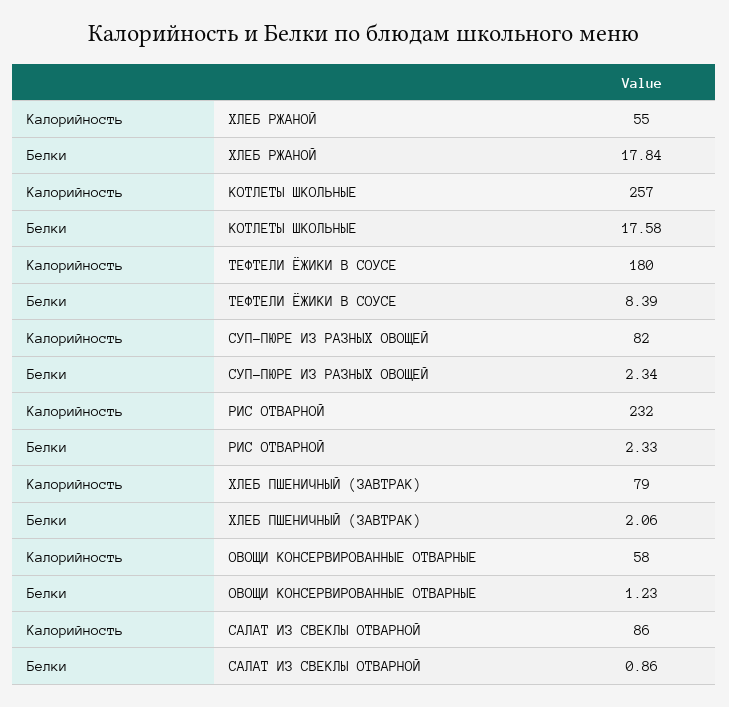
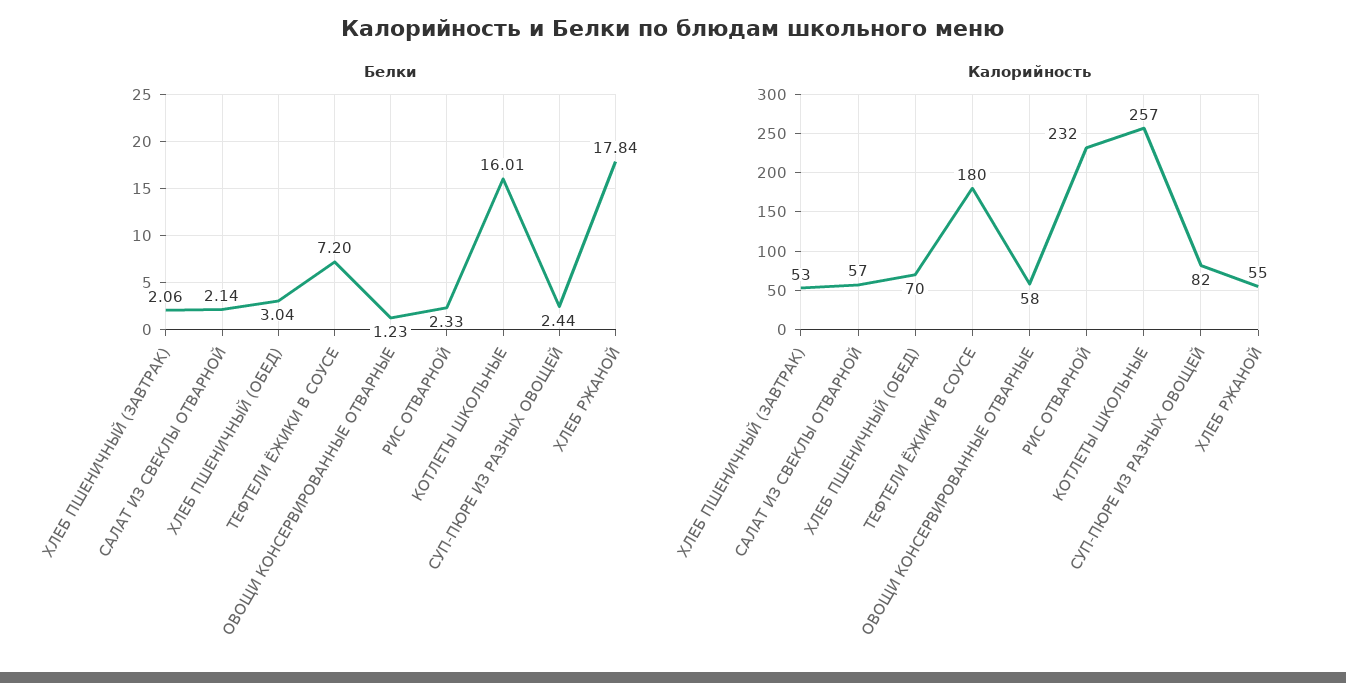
  {
    "Калорийность": {
      "ХЛЕБ РЖАНОЙ": 55,
      "КОТЛЕТЫ ШКОЛЬНЫЕ": 257,
      "ТЕФТЕЛИ ЁЖИКИ В СОУСЕ": 180,
      "СУП-ПЮРЕ ИЗ РАЗНЫХ ОВОЩЕЙ": 82,
      "РИС ОТВАРНОЙ": 232,
-     "ХЛЕБ ПШЕНИЧНЫЙ (ЗАВТРАК)": 79,
+     "ХЛЕБ ПШЕНИЧНЫЙ (ЗАВТРАК)": 53,
      "ОВОЩИ КОНСЕРВИРОВАННЫЕ ОТВАРНЫЕ": 58,
-     "САЛАТ ИЗ СВЕКЛЫ ОТВАРНОЙ": 86
+     "САЛАТ ИЗ СВЕКЛЫ ОТВАРНОЙ": 57,
+     "ХЛЕБ ПШЕНИЧНЫЙ (ОБЕД)": 70
    },
    "Белки": {
      "ХЛЕБ РЖАНОЙ": 17.84,
-     "КОТЛЕТЫ ШКОЛЬНЫЕ": 17.58,
+     "КОТЛЕТЫ ШКОЛЬНЫЕ": 16.01,
-     "ТЕФТЕЛИ ЁЖИКИ В СОУСЕ": 8.39,
+     "ТЕФТЕЛИ ЁЖИКИ В СОУСЕ": 7.2,
-     "СУП-ПЮРЕ ИЗ РАЗНЫХ ОВОЩЕЙ": 2.34,
+     "СУП-ПЮРЕ ИЗ РАЗНЫХ ОВОЩЕЙ": 2.44,
      "РИС ОТВАРНОЙ": 2.33,
      "ХЛЕБ ПШЕНИЧНЫЙ (ЗАВТРАК)": 2.06,
      "ОВОЩИ КОНСЕРВИРОВАННЫЕ ОТВАРНЫЕ": 1.23,
-     "САЛАТ ИЗ СВЕКЛЫ ОТВАРНОЙ": 0.86
+     "САЛАТ ИЗ СВЕКЛЫ ОТВАРНОЙ": 2.14,
+     "ХЛЕБ ПШЕНИЧНЫЙ (ОБЕД)": 3.04
    }
  }

